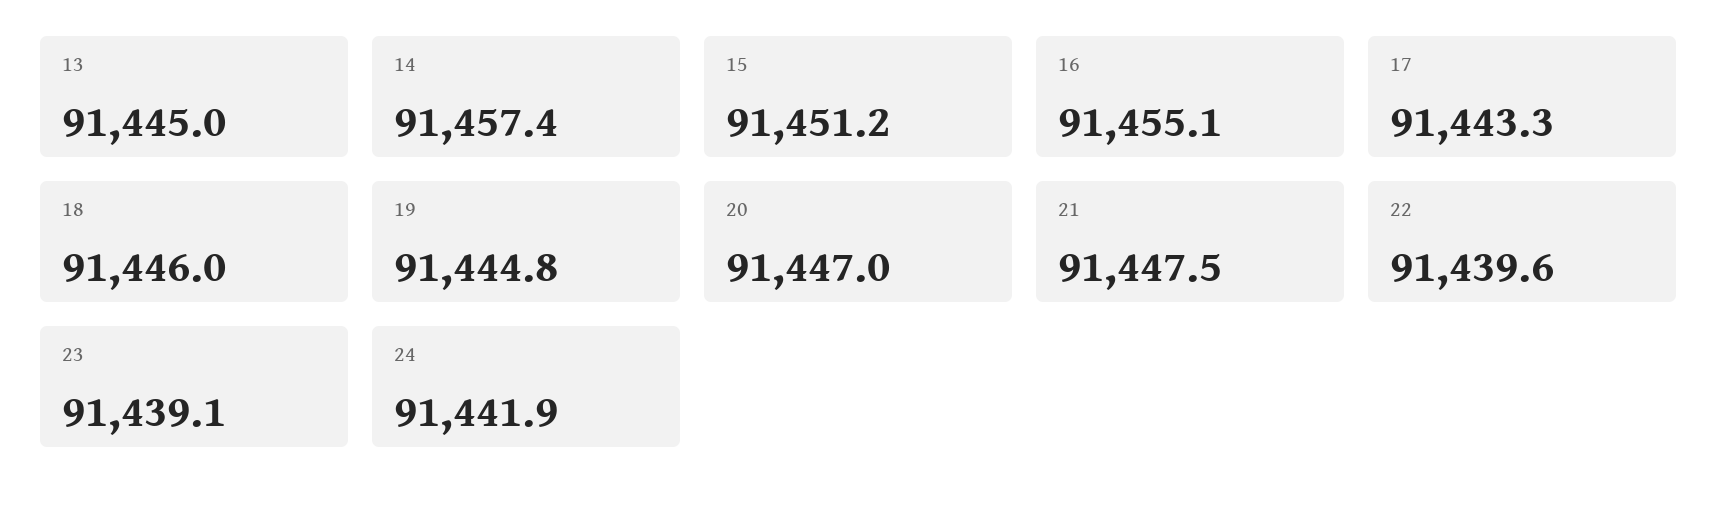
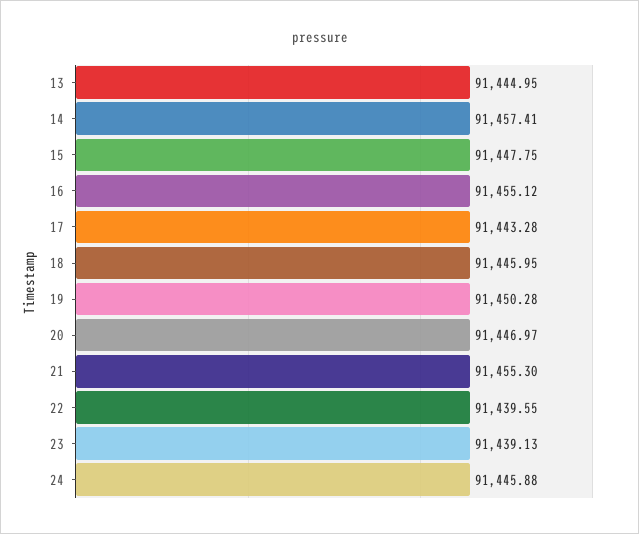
  {
    "13": 91444.95,
    "14": 91457.41,
-   "15": 91451.2,
+   "15": 91447.75,
    "16": 91455.12,
    "17": 91443.28,
    "18": 91445.95,
-   "19": 91444.8,
+   "19": 91450.28,
    "20": 91446.97,
-   "21": 91447.5,
+   "21": 91455.3,
    "22": 91439.55,
    "23": 91439.13,
-   "24": 91441.9
+   "24": 91445.88
  }

